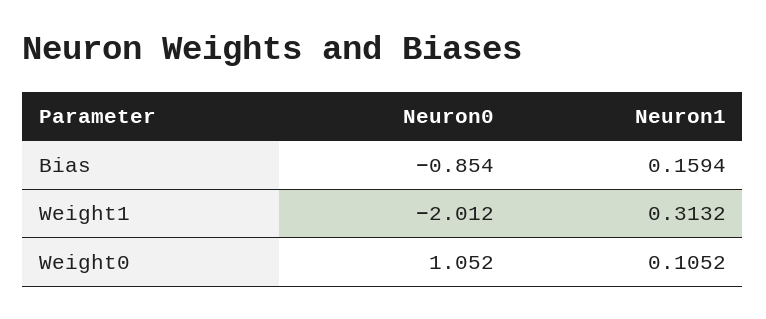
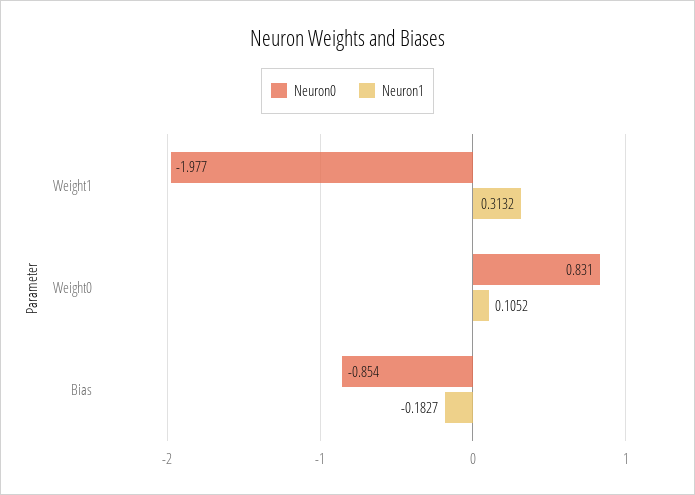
  {
    "Neuron0": {
      "Bias": -0.854,
-     "Weight1": -2.012,
+     "Weight1": -1.977,
-     "Weight0": 1.052
+     "Weight0": 0.831
    },
    "Neuron1": {
-     "Bias": 0.1594,
+     "Bias": -0.1827,
      "Weight1": 0.3132,
      "Weight0": 0.1052
    }
  }

